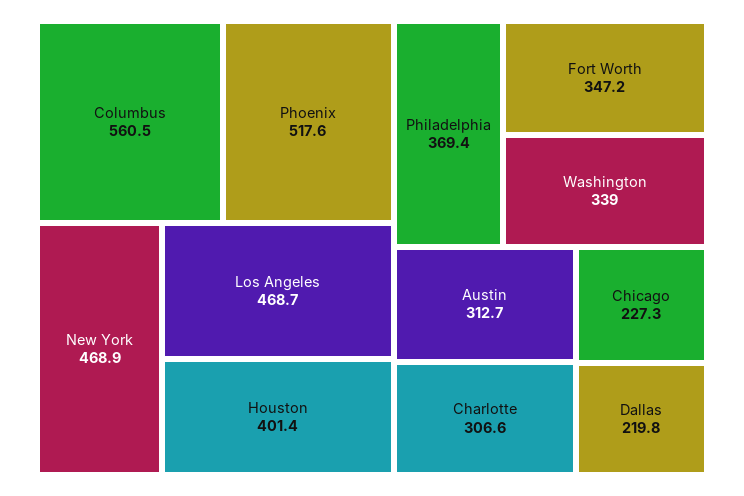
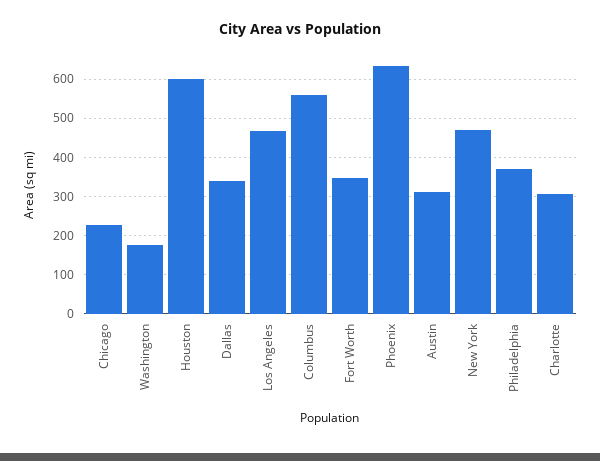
  {
    "Columbus": 560.5,
-   "Phoenix": 517.6,
+   "Phoenix": 640,
    "New York": 468.9,
    "Los Angeles": 468.7,
-   "Houston": 401.4,
+   "Houston": 600,
    "Philadelphia": 369.4,
    "Fort Worth": 347.2,
-   "Washington": 339,
+   "Washington": 180,
    "Austin": 312.7,
    "Charlotte": 306.6,
    "Chicago": 227.3,
-   "Dallas": 219.8
+   "Dallas": 340
  }

